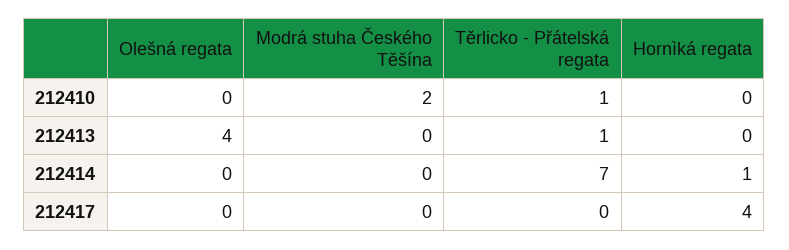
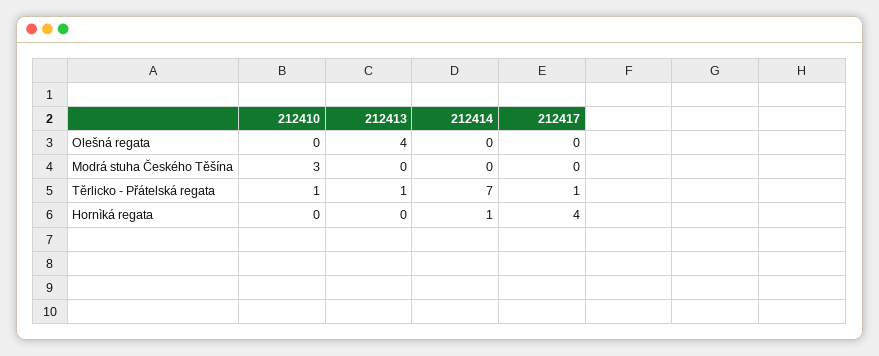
  {
    "Olešná regata": {
      "212410": 0,
      "212413": 4,
      "212414": 0,
      "212417": 0
    },
    "Modrá stuha Českého Těšína": {
-     "212410": 2,
+     "212410": 3,
      "212413": 0,
      "212414": 0,
      "212417": 0
    },
    "Těrlicko - Přátelská regata": {
      "212410": 1,
      "212413": 1,
      "212414": 7,
-     "212417": 0
+     "212417": 1
    },
    "Hornìká regata": {
      "212410": 0,
      "212413": 0,
      "212414": 1,
      "212417": 4
    }
  }

